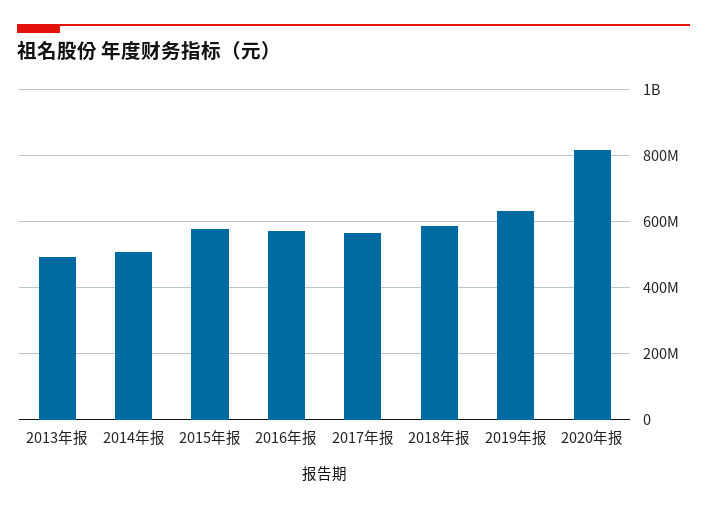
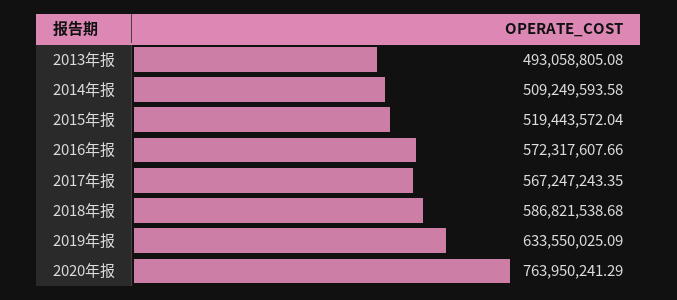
  {
    "2013年报": 493058805.08,
    "2014年报": 509249593.58,
-   "2015年报": 580000000,
+   "2015年报": 519443572.04,
    "2016年报": 572317607.66,
    "2017年报": 567247243.35,
    "2018年报": 586821538.68,
    "2019年报": 633550025.09,
-   "2020年报": 820000000
+   "2020年报": 763950241.29
  }

